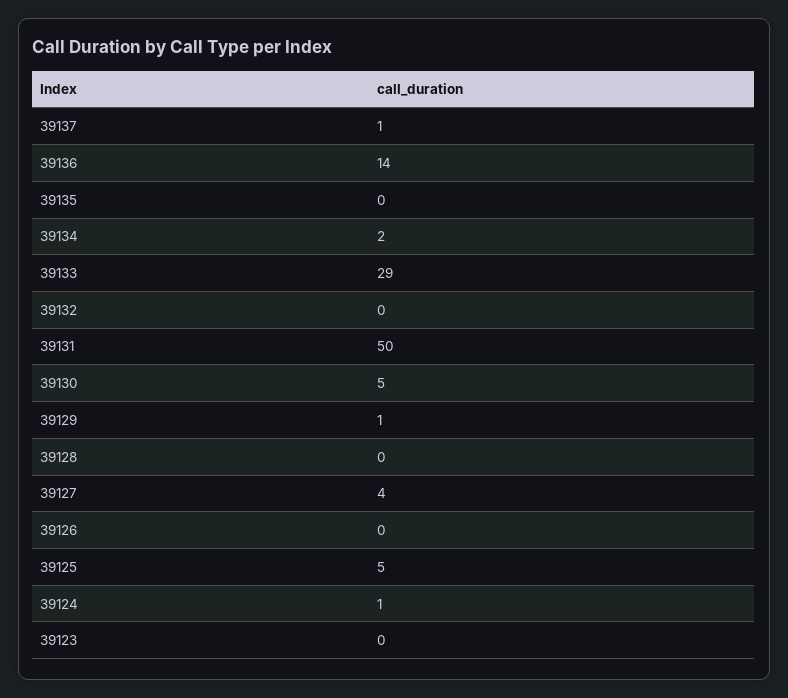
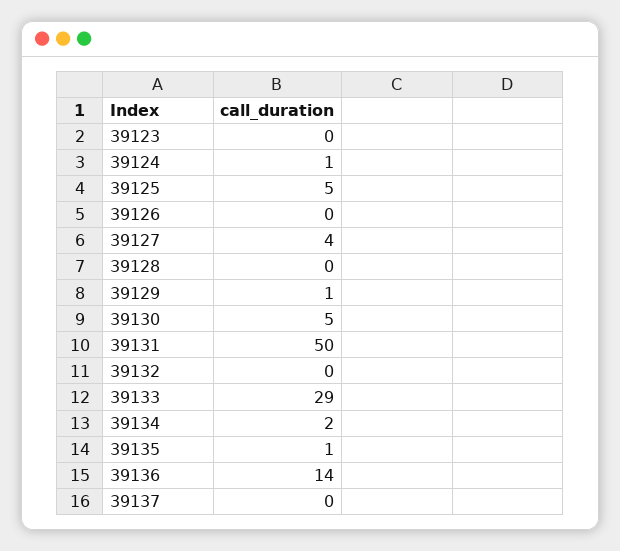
  {
-   "39137": 1,
+   "39137": 0,
    "39136": 14,
-   "39135": 0,
+   "39135": 1,
    "39134": 2,
    "39133": 29,
    "39132": 0,
    "39131": 50,
    "39130": 5,
    "39129": 1,
    "39128": 0,
    "39127": 4,
    "39126": 0,
    "39125": 5,
    "39124": 1,
    "39123": 0
  }

